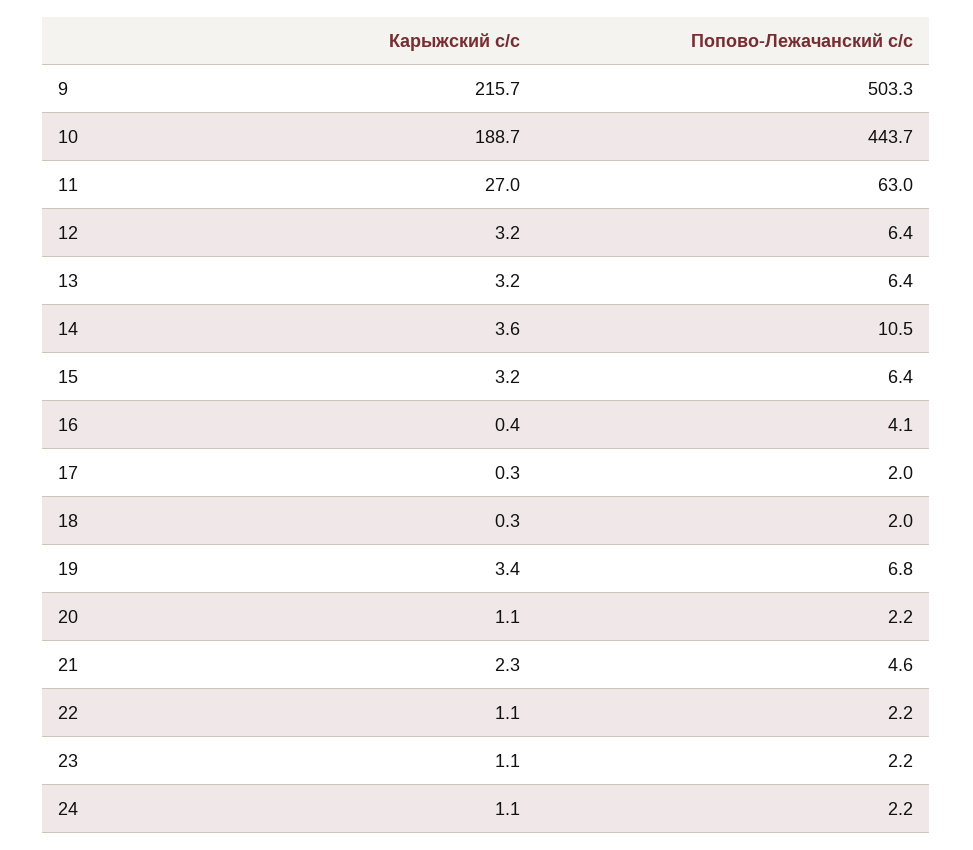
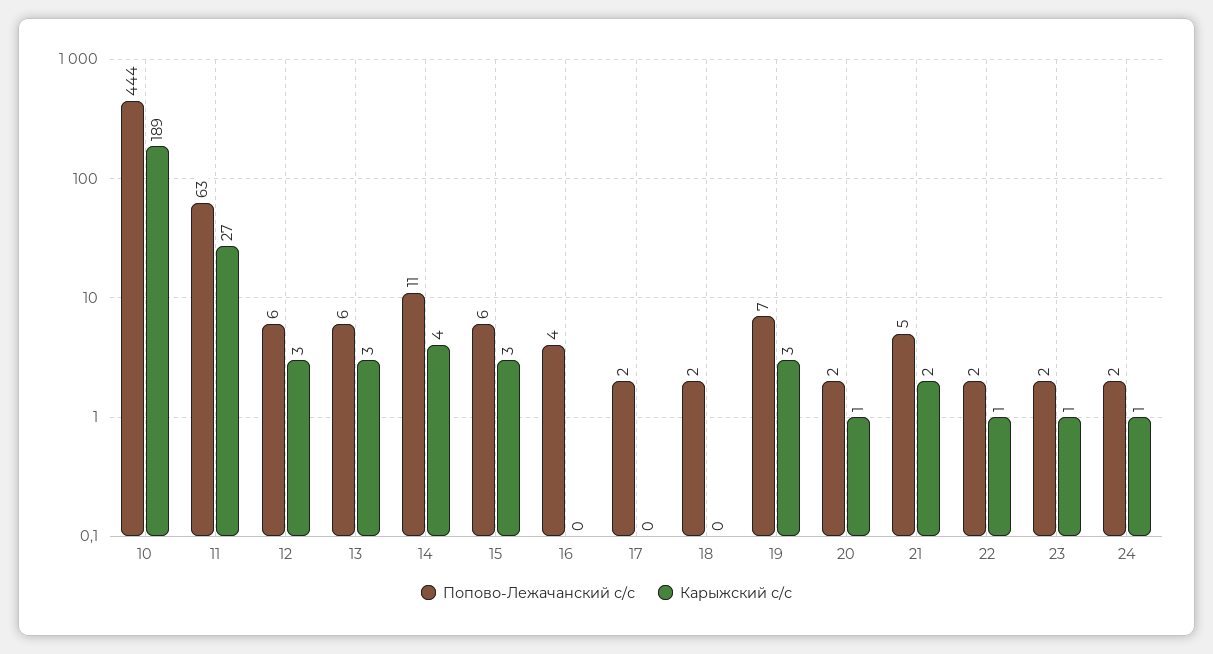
  {
    "Карыжский с/с": {
-     "9": 215.7,
      "10": 188.7,
      "11": 27,
      "12": 3.2,
      "13": 3.2,
      "14": 3.6,
      "15": 3.2,
      "16": 0.4,
      "17": 0.3,
      "18": 0.3,
      "19": 3.4,
      "20": 1.1,
      "21": 2.3,
      "22": 1.1,
      "23": 1.1,
      "24": 1.1
    },
    "Попово-Лежачанский с/с": {
-     "9": 503.3,
      "10": 443.7,
      "11": 63,
      "12": 6.4,
      "13": 6.4,
      "14": 10.5,
      "15": 6.4,
      "16": 4.1,
      "17": 2,
      "18": 2,
      "19": 6.8,
      "20": 2.2,
      "21": 4.6,
      "22": 2.2,
      "23": 2.2,
      "24": 2.2
    }
  }

